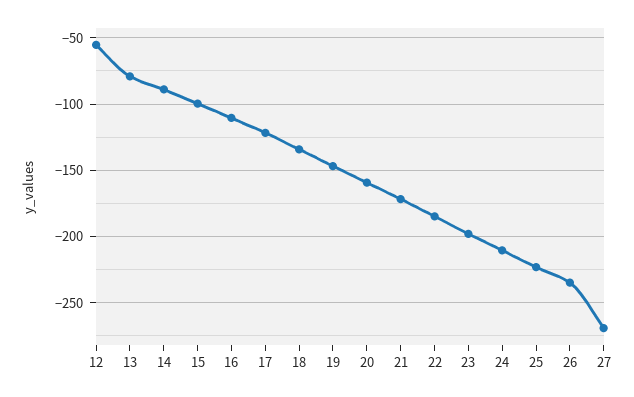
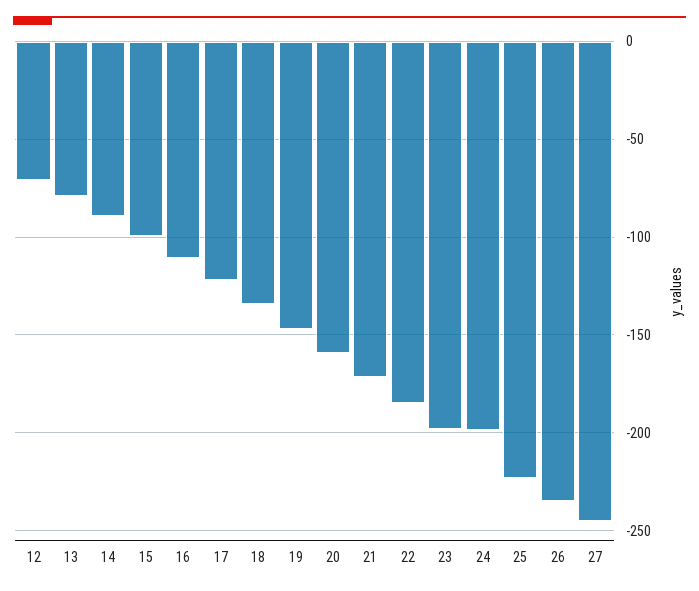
  {
-   "12": -55,
+   "12": -70,
    "13": -80,
    "14": -90,
    "15": -100,
    "16": -110,
    "17": -120,
    "18": -135,
    "19": -145,
    "20": -160,
    "21": -170,
    "22": -185,
    "23": -200,
-   "24": -210,
+   "24": -200,
    "25": -225,
    "26": -235,
-   "27": -270
+   "27": -245
  }

